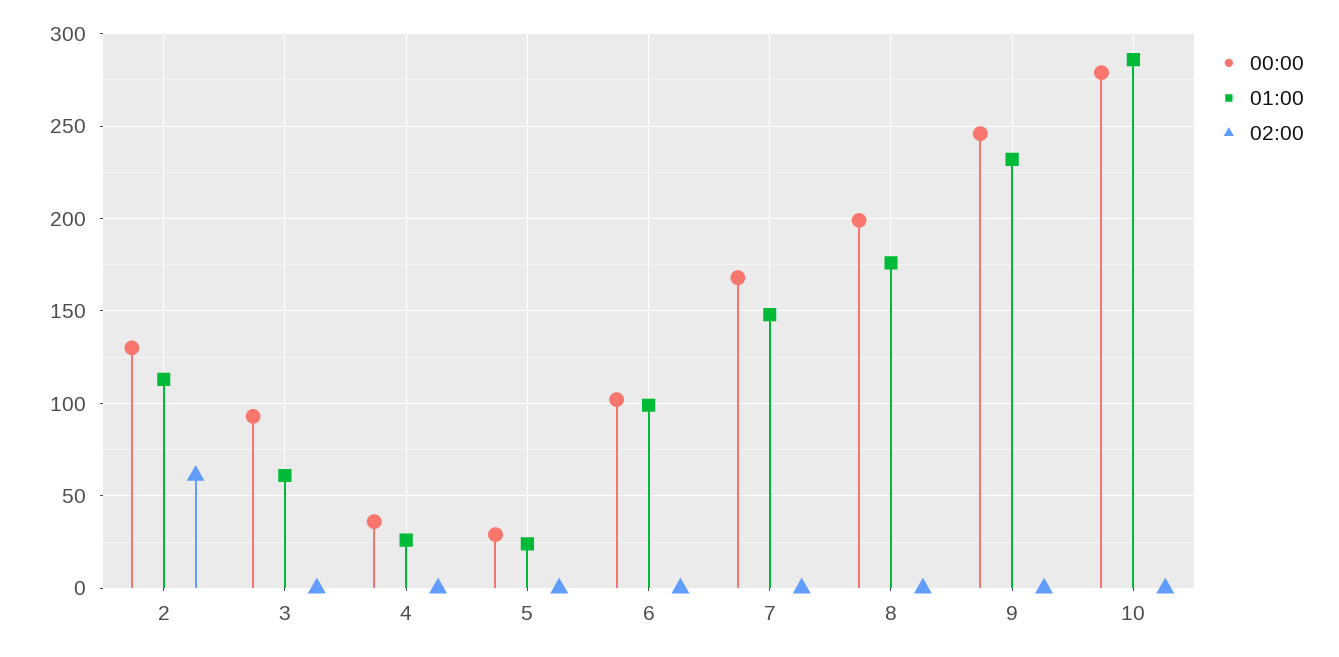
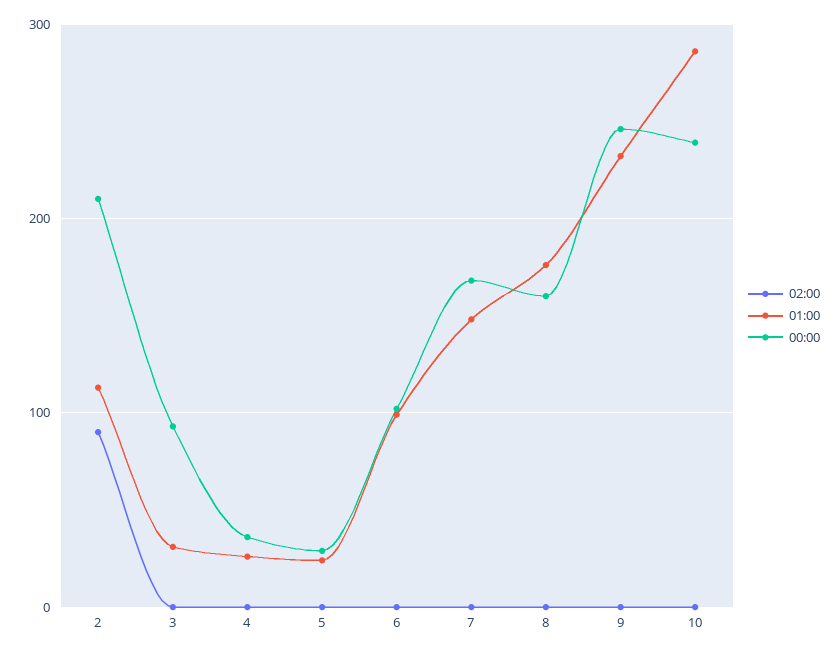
  {
    "00:00": {
-     "2": 130,
+     "2": 210,
      "3": 95,
      "4": 35,
      "5": 30,
      "6": 100,
      "7": 170,
-     "8": 200,
+     "8": 160,
      "9": 245,
-     "10": 280
+     "10": 240
    },
    "01:00": {
      "2": 115,
-     "3": 60,
+     "3": 30,
      "4": 25,
      "5": 25,
      "6": 100,
      "7": 150,
      "8": 175,
      "9": 230,
      "10": 285
    },
    "02:00": {
-     "2": 60,
+     "2": 90,
      "3": 0,
      "4": 0,
      "5": 0,
      "6": 0,
      "7": 0,
      "8": 0,
      "9": 0,
      "10": 0
    }
  }

